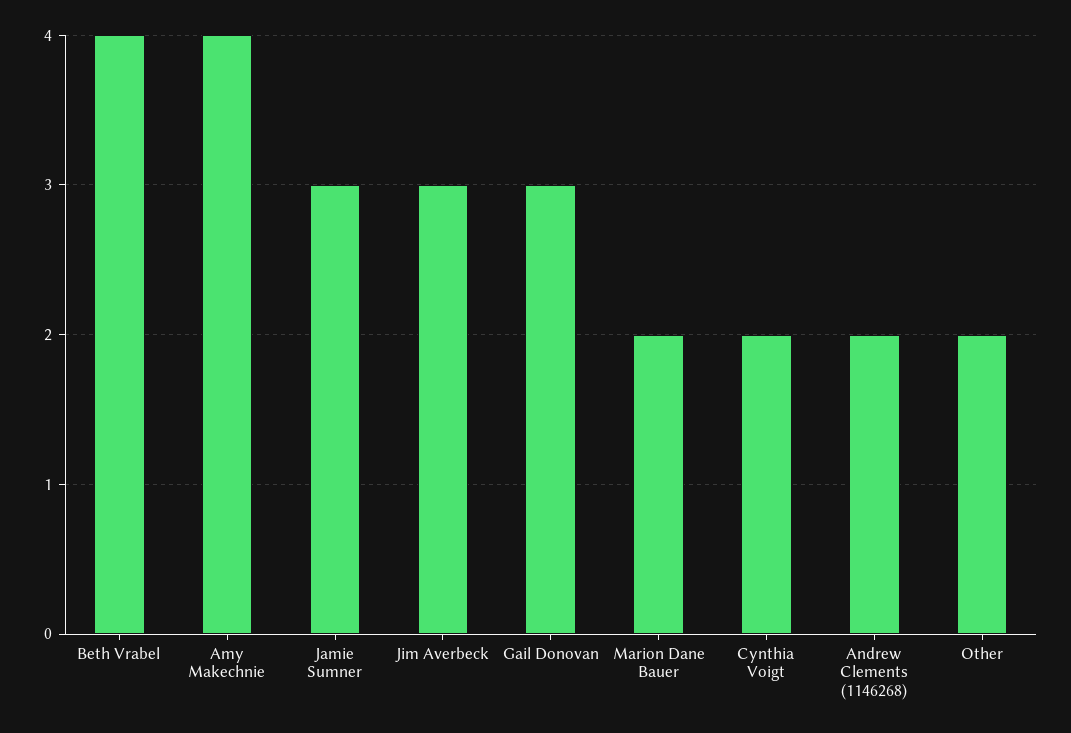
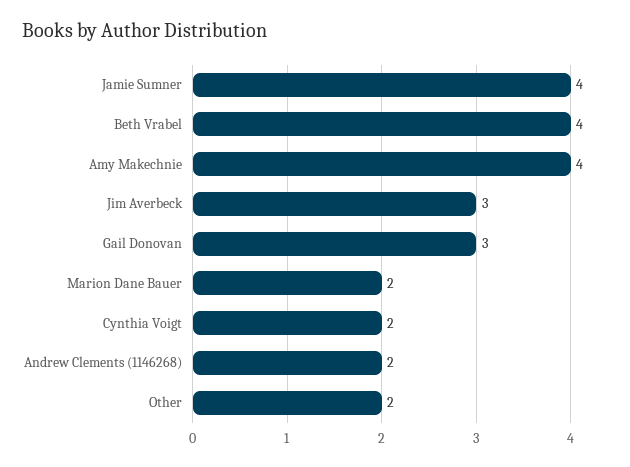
  {
    "Beth Vrabel": 4,
    "Amy Makechnie": 4,
-   "Jamie Sumner": 3,
+   "Jamie Sumner": 4,
    "Jim Averbeck": 3,
    "Gail Donovan": 3,
    "Marion Dane Bauer": 2,
    "Cynthia Voigt": 2,
    "Andrew Clements (1146268)": 2,
    "Other": 2
  }

